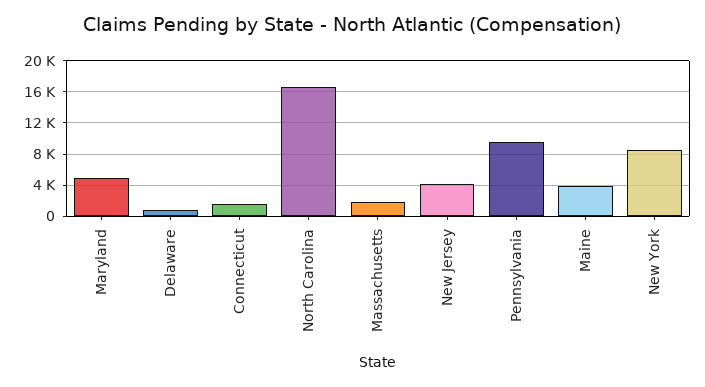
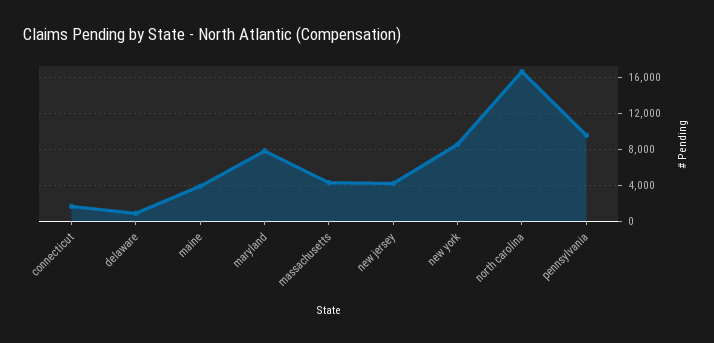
  {
-   "Maryland": 5000,
+   "Maryland": 8000,
    "Delaware": 1000,
    "Connecticut": 2000,
    "North Carolina": 17000,
-   "Massachusetts": 2000,
+   "Massachusetts": 4000,
    "New Jersey": 4000,
    "Pennsylvania": 10000,
    "Maine": 4000,
    "New York": 9000
  }

